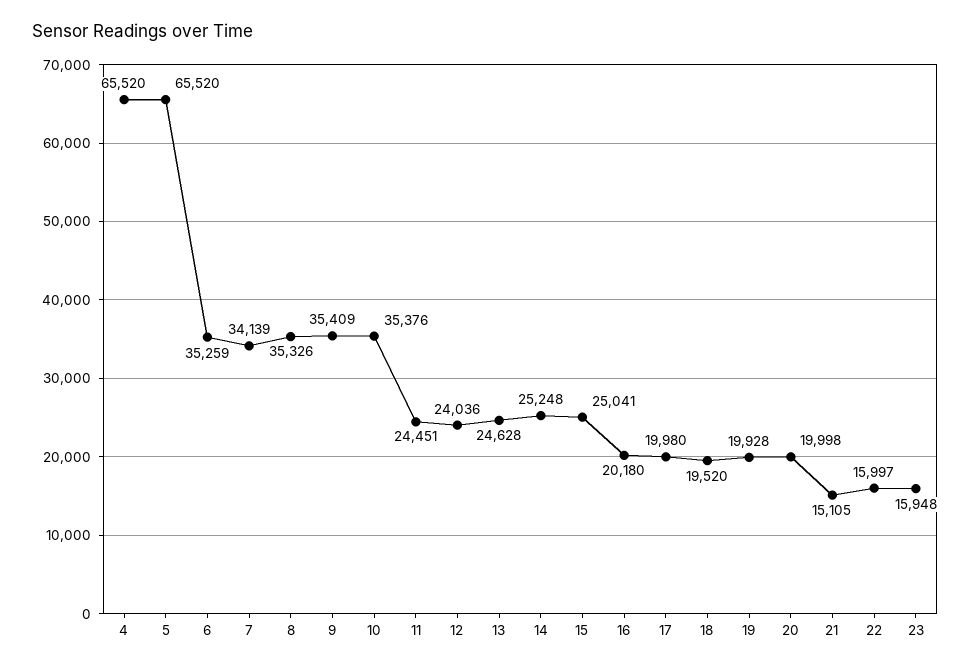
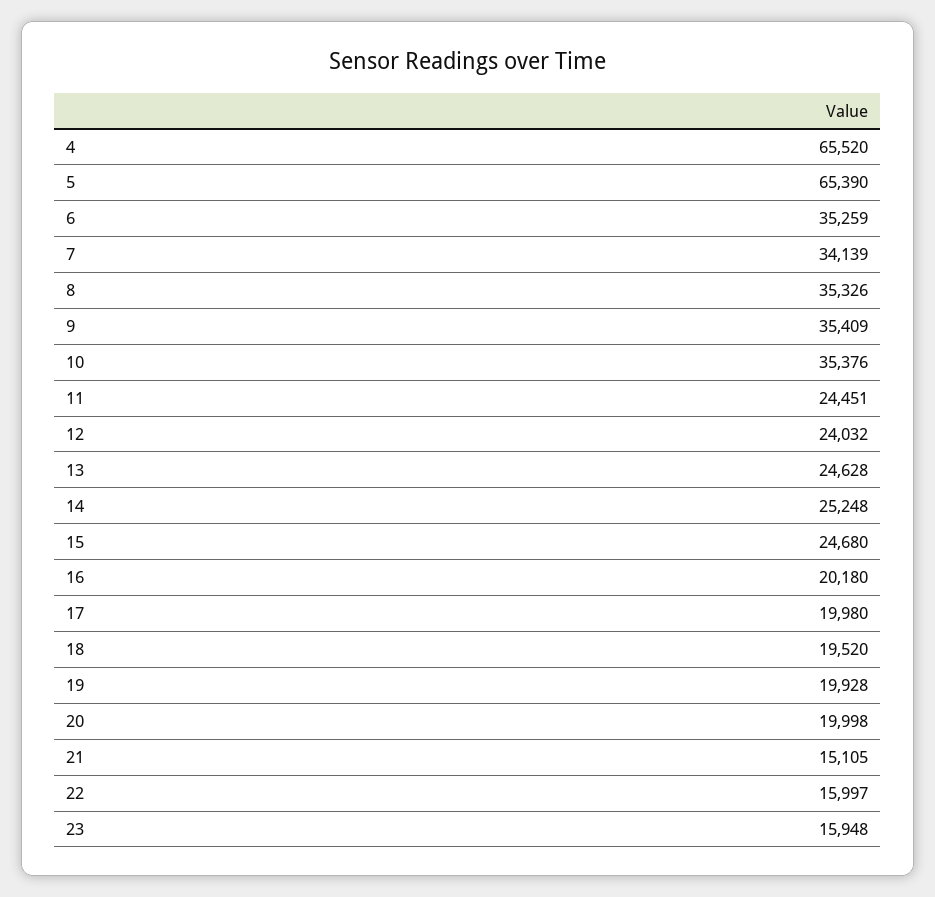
  {
    "4": 65520,
-   "5": 65520,
+   "5": 65390,
    "6": 35259,
    "7": 34139,
    "8": 35326,
    "9": 35409,
    "10": 35376,
    "11": 24451,
-   "12": 24036,
+   "12": 24032,
    "13": 24628,
    "14": 25248,
-   "15": 25041,
+   "15": 24680,
    "16": 20180,
    "17": 19980,
    "18": 19520,
    "19": 19928,
    "20": 19998,
    "21": 15105,
    "22": 15997,
    "23": 15948
  }

